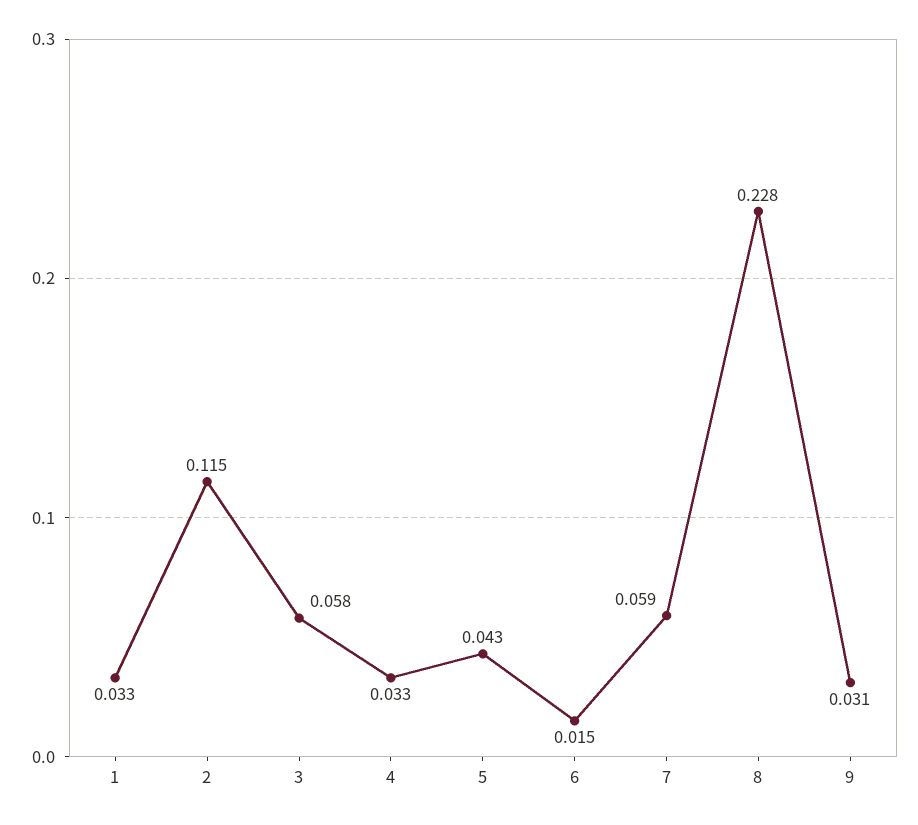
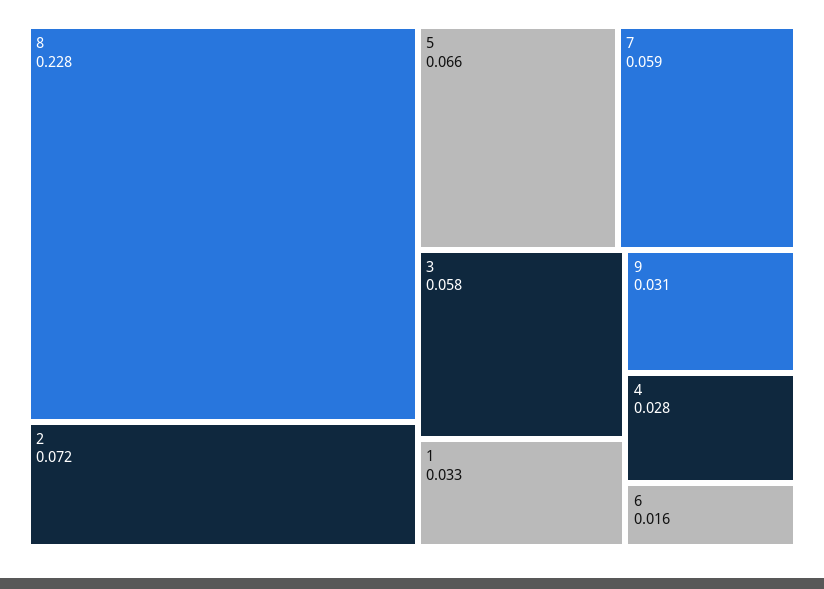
  {
    "1": 0.033,
-   "2": 0.115,
+   "2": 0.072,
    "3": 0.058,
-   "4": 0.033,
+   "4": 0.028,
-   "5": 0.043,
+   "5": 0.066,
-   "6": 0.015,
+   "6": 0.016,
    "7": 0.059,
    "8": 0.228,
    "9": 0.031
  }

